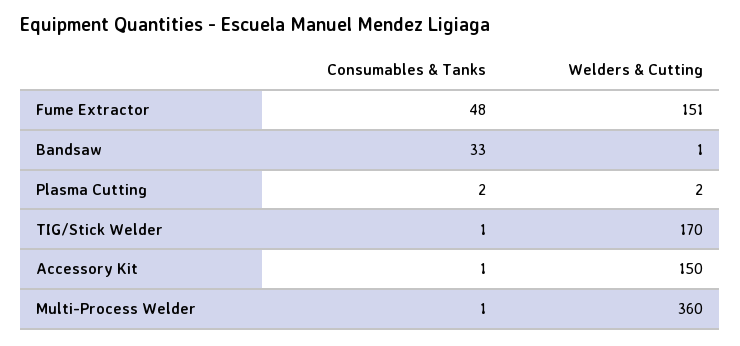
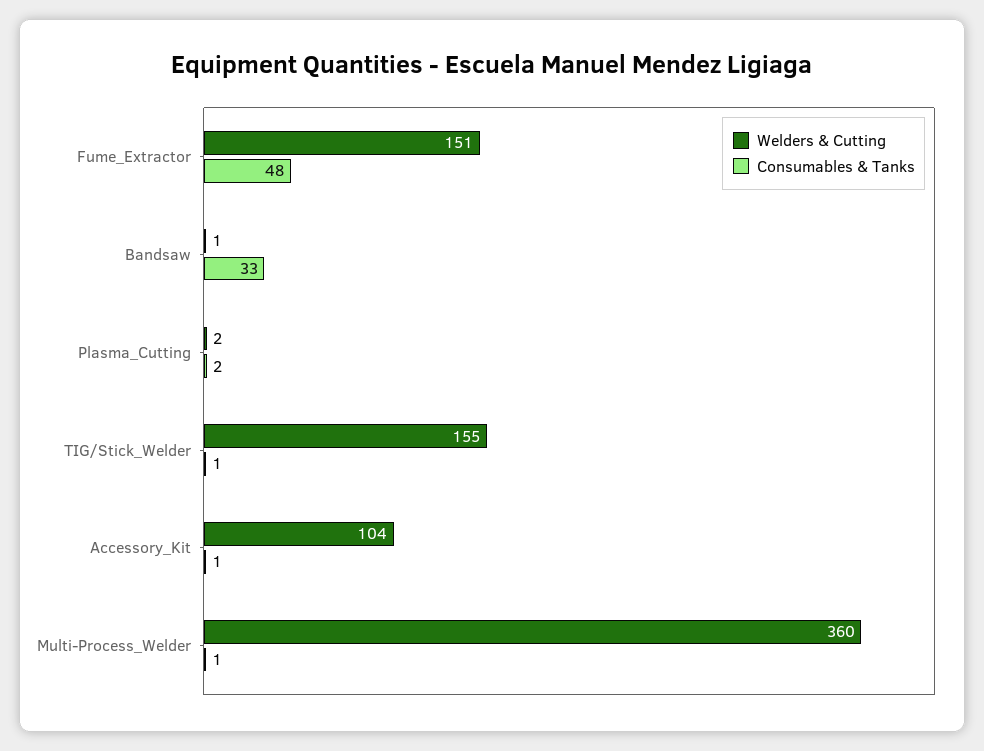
  {
    "Consumables & Tanks": {
      "Fume Extractor": 48,
      "Bandsaw": 33,
      "Plasma Cutting": 2,
      "TIG/Stick Welder": 1,
      "Accessory Kit": 1,
      "Multi-Process Welder": 1
    },
    "Welders & Cutting": {
      "Fume Extractor": 151,
      "Bandsaw": 1,
      "Plasma Cutting": 2,
-     "TIG/Stick Welder": 170,
+     "TIG/Stick Welder": 155,
-     "Accessory Kit": 150,
+     "Accessory Kit": 104,
      "Multi-Process Welder": 360
    }
  }

